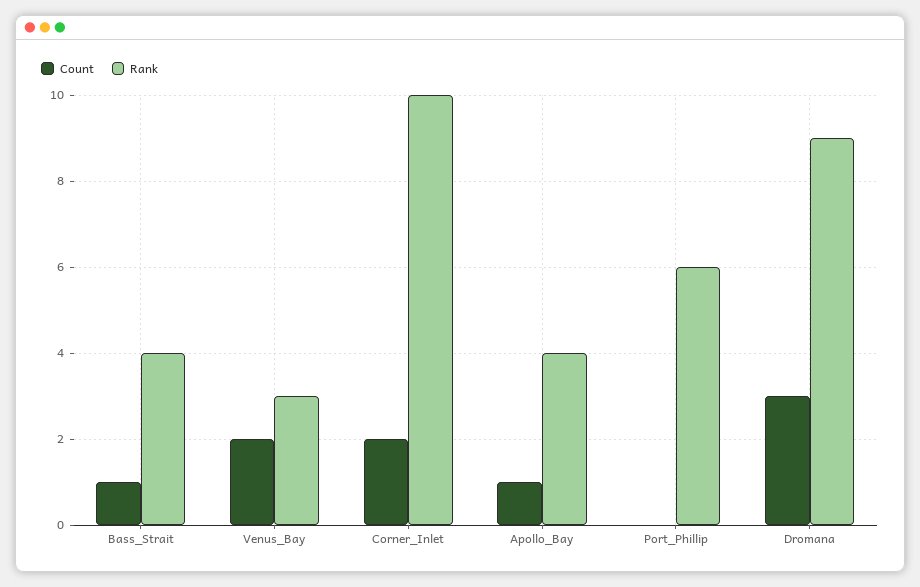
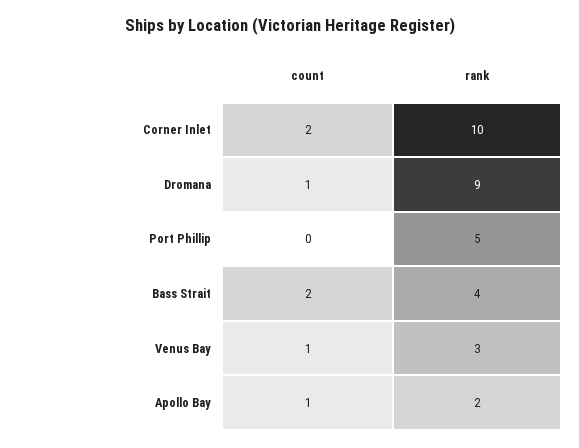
  {
    "Count": {
-     "Bass_Strait": 1,
+     "Bass_Strait": 2,
-     "Venus_Bay": 2,
+     "Venus_Bay": 1,
      "Corner_Inlet": 2,
      "Apollo_Bay": 1,
      "Port_Phillip": 0,
-     "Dromana": 3
+     "Dromana": 1
    },
    "Rank": {
      "Bass_Strait": 4,
      "Venus_Bay": 3,
      "Corner_Inlet": 10,
-     "Apollo_Bay": 4,
+     "Apollo_Bay": 2,
-     "Port_Phillip": 6,
+     "Port_Phillip": 5,
      "Dromana": 9
    }
  }

